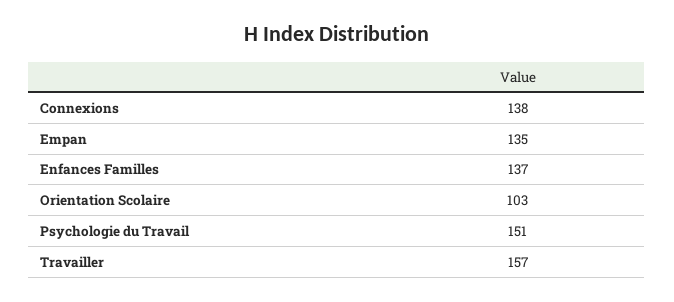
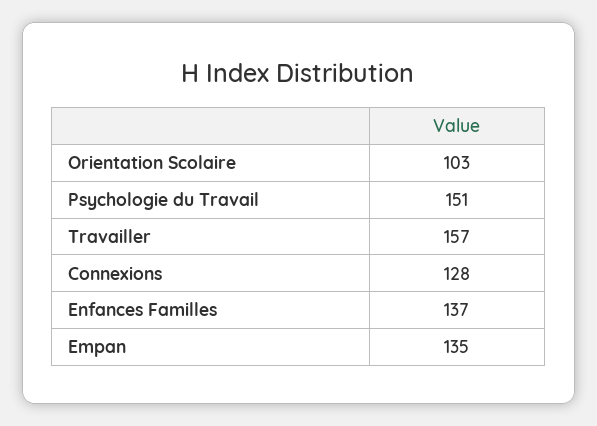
  {
-   "Connexions": 138,
+   "Connexions": 128,
    "Empan": 135,
    "Enfances Familles": 137,
    "Orientation Scolaire": 103,
    "Psychologie du Travail": 151,
    "Travailler": 157
  }

